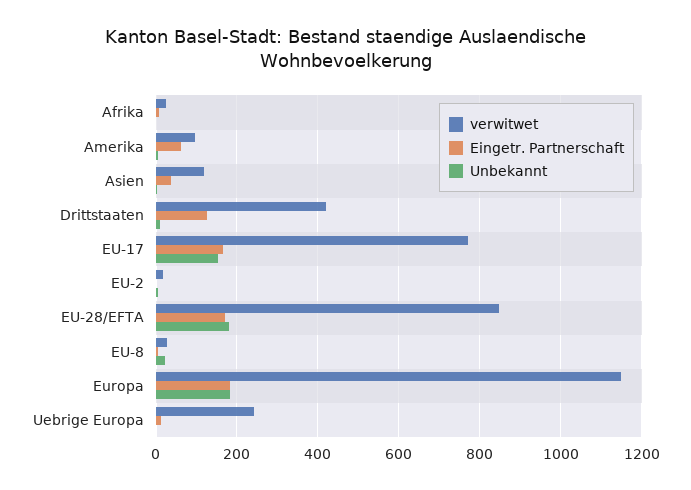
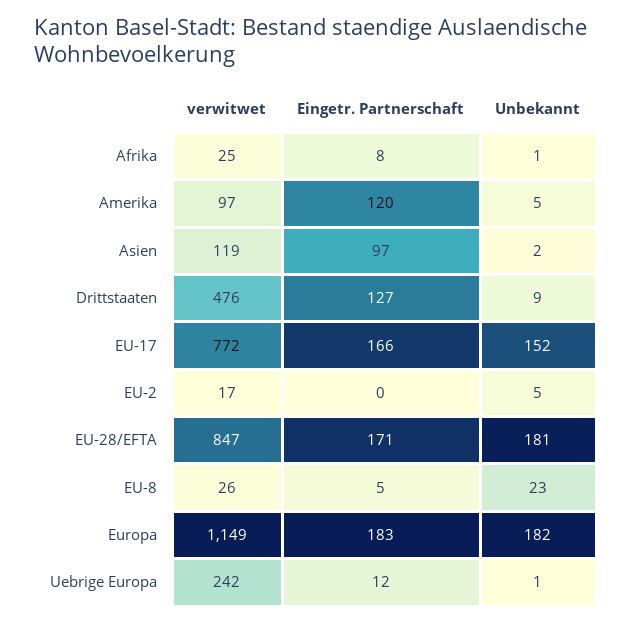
  {
    "verwitwet": {
      "Afrika": 25,
      "Amerika": 97,
      "Asien": 119,
-     "Drittstaaten": 420,
+     "Drittstaaten": 476,
      "EU-17": 772,
      "EU-2": 17,
      "EU-28/EFTA": 847,
      "EU-8": 26,
      "Europa": 1149,
      "Uebrige Europa": 242
    },
    "Eingetr. Partnerschaft": {
      "Afrika": 8,
-     "Amerika": 60,
+     "Amerika": 120,
-     "Asien": 40,
+     "Asien": 97,
      "Drittstaaten": 127,
      "EU-17": 166,
      "EU-2": 0,
      "EU-28/EFTA": 171,
      "EU-8": 5,
      "Europa": 183,
      "Uebrige Europa": 12
    },
    "Unbekannt": {
      "Afrika": 1,
      "Amerika": 5,
      "Asien": 2,
      "Drittstaaten": 9,
      "EU-17": 152,
      "EU-2": 5,
      "EU-28/EFTA": 181,
      "EU-8": 23,
      "Europa": 182,
      "Uebrige Europa": 1
    }
  }

